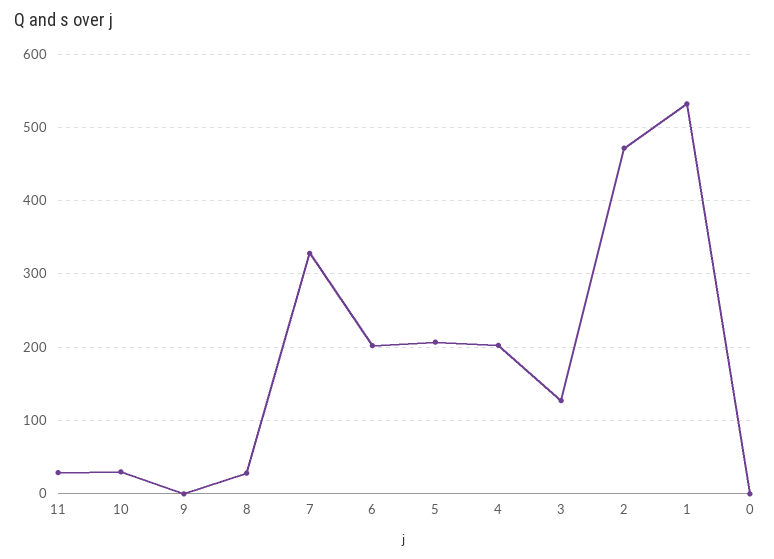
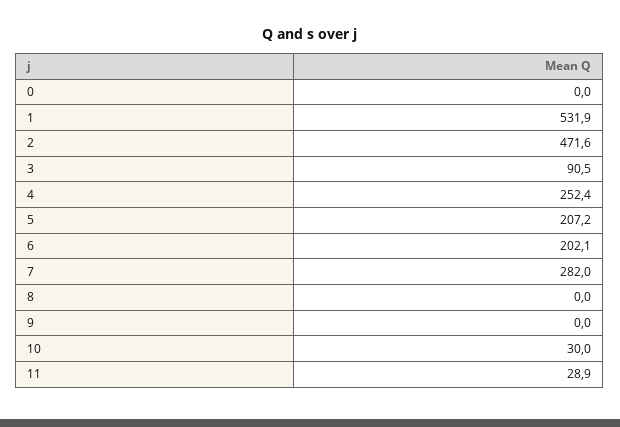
  {
    "11": 28.9,
    "10": 30,
    "9": 0,
-   "8": 30,
+   "8": 0,
-   "7": 330,
+   "7": 282,
    "6": 202.1,
    "5": 207.2,
-   "4": 200,
+   "4": 252.4,
-   "3": 130,
+   "3": 90.5,
    "2": 471.6,
    "1": 531.9,
    "0": 0
  }

